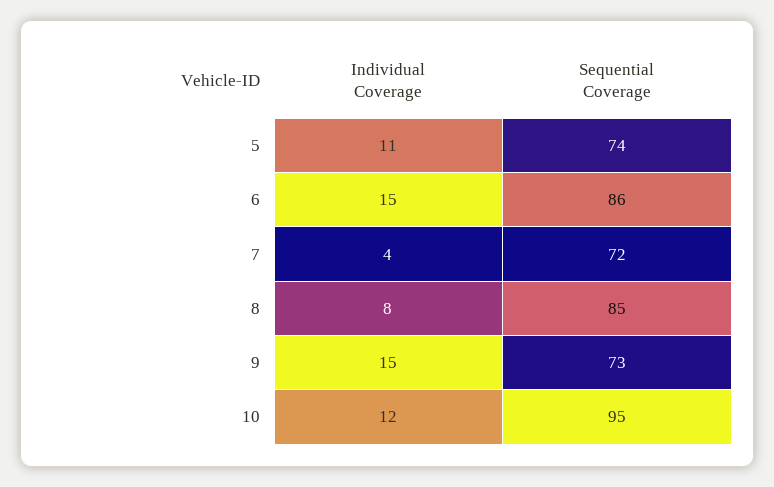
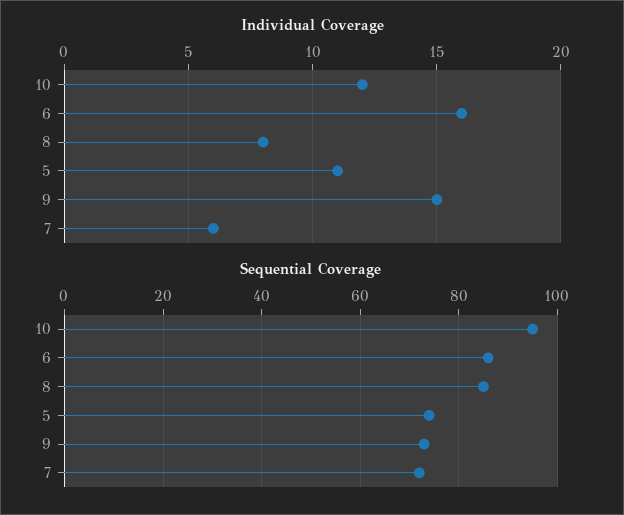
  {
    "Individual Coverage": {
      "5": 11,
-     "6": 15,
+     "6": 16,
-     "7": 4,
+     "7": 6,
      "8": 8,
      "9": 15,
      "10": 12
    },
    "Sequential Coverage": {
      "5": 74,
      "6": 86,
      "7": 72,
      "8": 85,
      "9": 73,
      "10": 95
    }
  }

